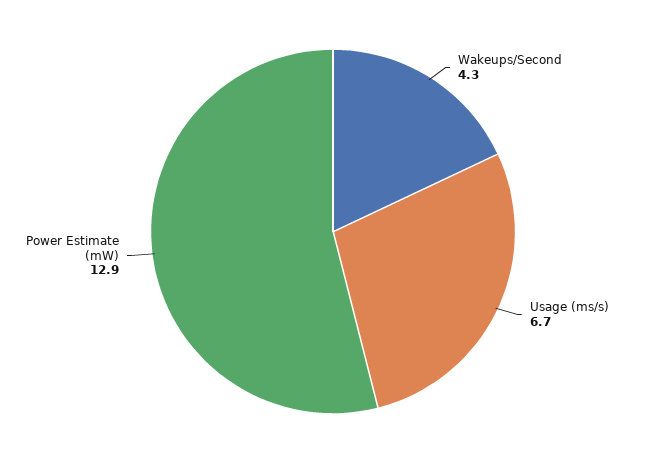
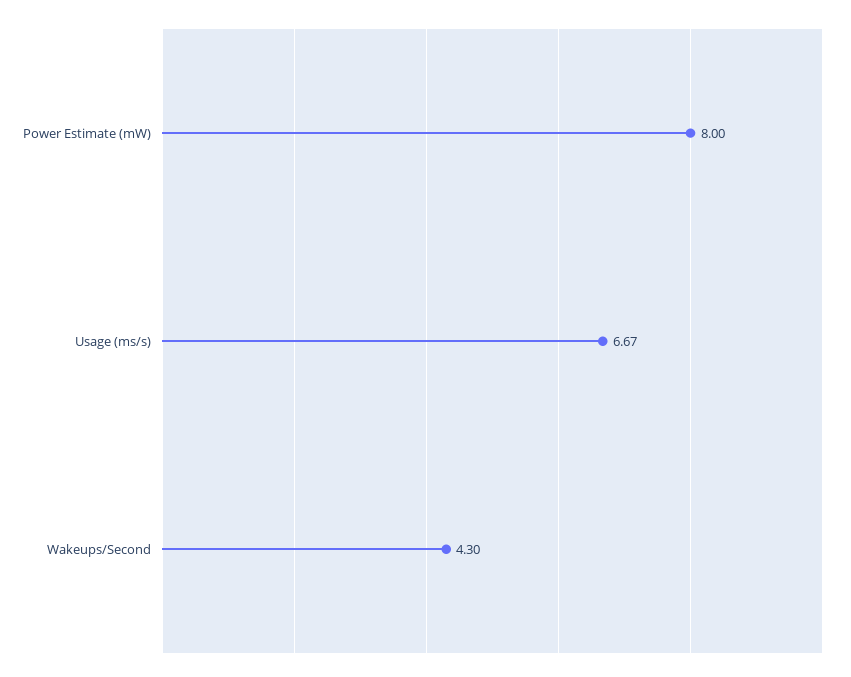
  {
    "Wakeups/Second": 4.3,
    "Usage (ms/s)": 6.67,
-   "Power Estimate (mW)": 12.9
+   "Power Estimate (mW)": 8
  }

